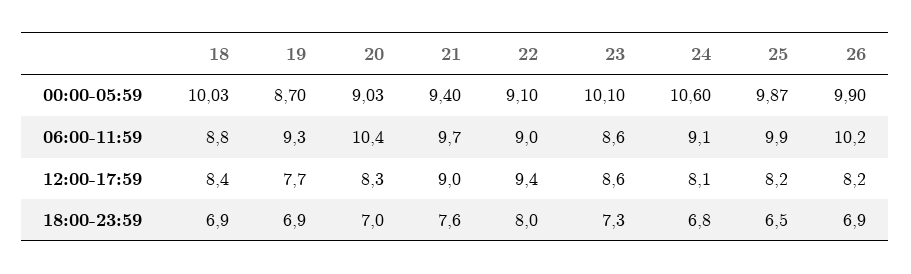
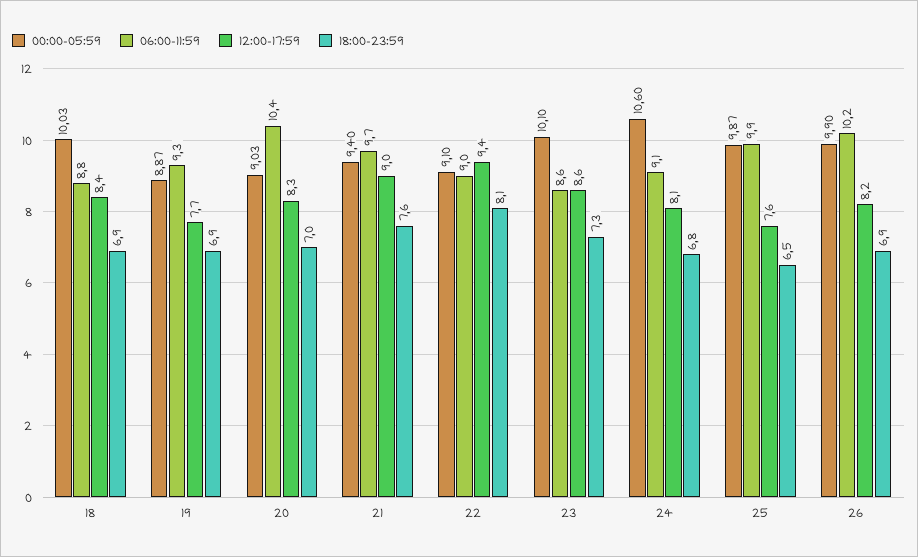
  {
    "00:00-05:59": {
      "18": 10.03,
-     "19": 8.7,
+     "19": 8.87,
      "20": 9.03,
      "21": 9.4,
      "22": 9.1,
      "23": 10.1,
      "24": 10.6,
      "25": 9.87,
      "26": 9.9
    },
    "06:00-11:59": {
      "18": 8.8,
      "19": 9.3,
      "20": 10.4,
      "21": 9.7,
      "22": 9,
      "23": 8.6,
      "24": 9.1,
      "25": 9.9,
      "26": 10.2
    },
    "12:00-17:59": {
      "18": 8.4,
      "19": 7.7,
      "20": 8.3,
      "21": 9,
      "22": 9.4,
      "23": 8.6,
      "24": 8.1,
-     "25": 8.2,
+     "25": 7.6,
      "26": 8.2
    },
    "18:00-23:59": {
      "18": 6.9,
      "19": 6.9,
      "20": 7,
      "21": 7.6,
-     "22": 8,
+     "22": 8.1,
      "23": 7.3,
      "24": 6.8,
      "25": 6.5,
      "26": 6.9
    }
  }

